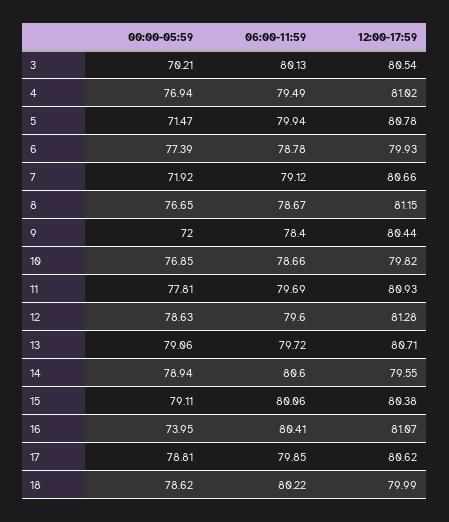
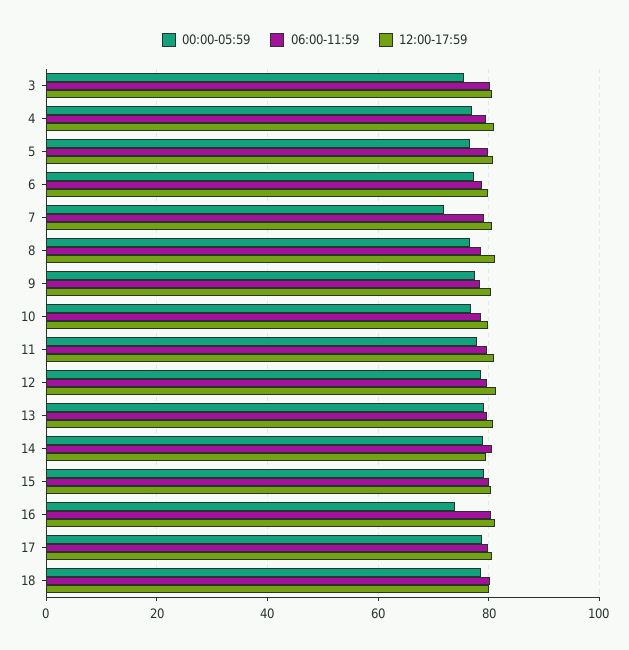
  {
    "00:00-05:59": {
-     "3": 70.21,
+     "3": 76,
      "4": 76.94,
-     "5": 71.47,
+     "5": 76,
      "6": 77.39,
      "7": 71.92,
      "8": 76.65,
-     "9": 72,
+     "9": 78,
      "10": 76.85,
      "11": 77.81,
      "12": 78.63,
      "13": 79.06,
      "14": 78.94,
      "15": 79.11,
      "16": 73.95,
      "17": 78.81,
      "18": 78.62
    },
    "06:00-11:59": {
      "3": 80.13,
      "4": 79.49,
      "5": 79.94,
      "6": 78.78,
      "7": 79.12,
      "8": 78.67,
      "9": 78.4,
      "10": 78.66,
      "11": 79.69,
      "12": 79.6,
      "13": 79.72,
      "14": 80.6,
      "15": 80.06,
      "16": 80.41,
      "17": 79.85,
      "18": 80.22
    },
    "12:00-17:59": {
      "3": 80.54,
      "4": 81.02,
      "5": 80.78,
      "6": 79.93,
      "7": 80.66,
      "8": 81.15,
      "9": 80.44,
      "10": 79.82,
      "11": 80.93,
      "12": 81.28,
      "13": 80.71,
      "14": 79.55,
      "15": 80.38,
      "16": 81.07,
      "17": 80.62,
      "18": 79.99
    }
  }

